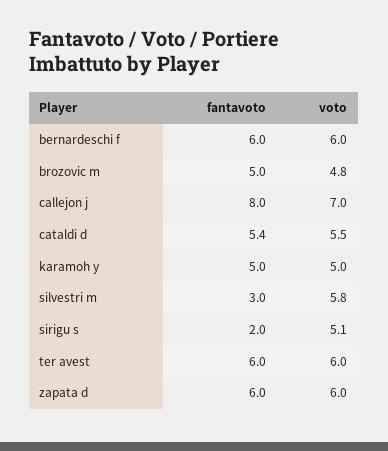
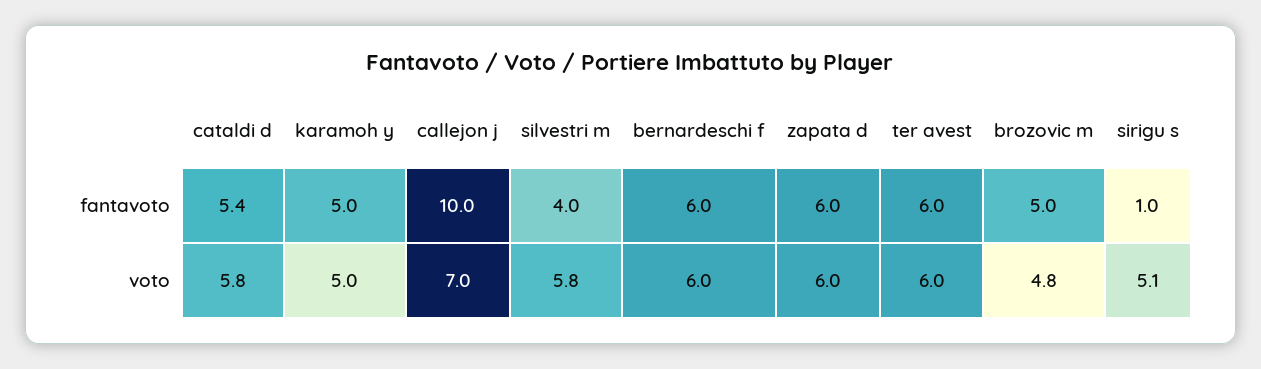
  {
    "fantavoto": {
      "bernardeschi f": 6,
      "brozovic m": 5,
-     "callejon j": 8,
+     "callejon j": 10,
      "cataldi d": 5.4,
      "karamoh y": 5,
-     "silvestri m": 3,
+     "silvestri m": 4,
-     "sirigu s": 2,
+     "sirigu s": 1,
      "ter avest": 6,
      "zapata d": 6
    },
    "voto": {
      "bernardeschi f": 6,
      "brozovic m": 4.8,
      "callejon j": 7,
-     "cataldi d": 5.5,
+     "cataldi d": 5.8,
      "karamoh y": 5,
      "silvestri m": 5.8,
      "sirigu s": 5.1,
      "ter avest": 6,
      "zapata d": 6
    }
  }

